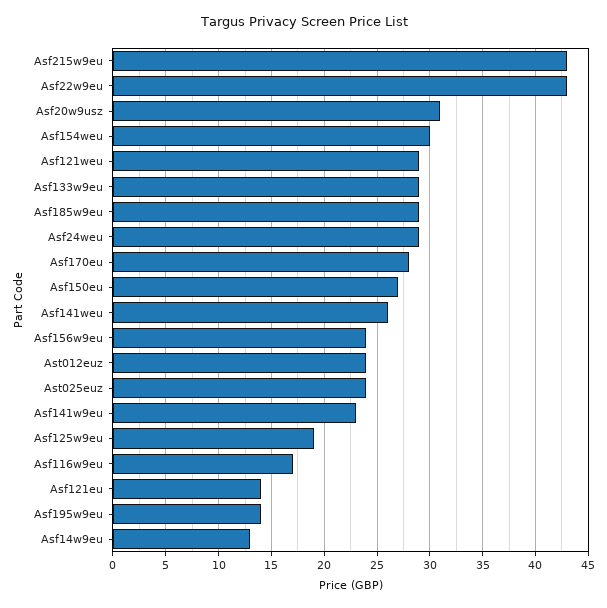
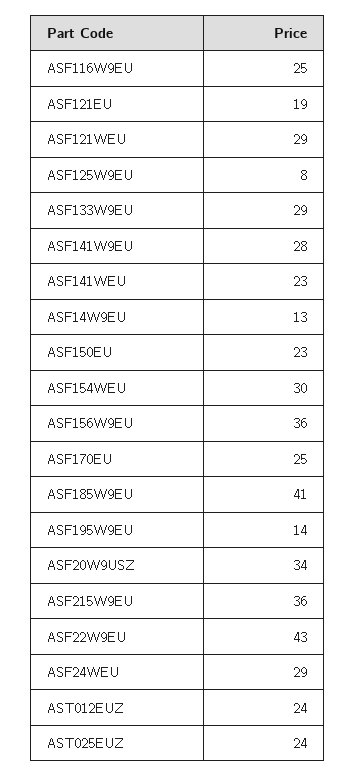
  {
-   "Asf215w9eu": 43,
+   "Asf215w9eu": 36,
    "Asf22w9eu": 43,
-   "Asf20w9usz": 31,
+   "Asf20w9usz": 34,
    "Asf154weu": 30,
    "Asf121weu": 29,
    "Asf133w9eu": 29,
-   "Asf185w9eu": 29,
+   "Asf185w9eu": 41,
    "Asf24weu": 29,
-   "Asf170eu": 28,
+   "Asf170eu": 25,
-   "Asf150eu": 27,
+   "Asf150eu": 23,
-   "Asf141weu": 26,
+   "Asf141weu": 23,
-   "Asf156w9eu": 24,
+   "Asf156w9eu": 36,
    "Ast012euz": 24,
    "Ast025euz": 24,
-   "Asf141w9eu": 23,
+   "Asf141w9eu": 28,
-   "Asf125w9eu": 19,
+   "Asf125w9eu": 8,
-   "Asf116w9eu": 17,
+   "Asf116w9eu": 25,
-   "Asf121eu": 14,
+   "Asf121eu": 19,
    "Asf195w9eu": 14,
    "Asf14w9eu": 13
  }

